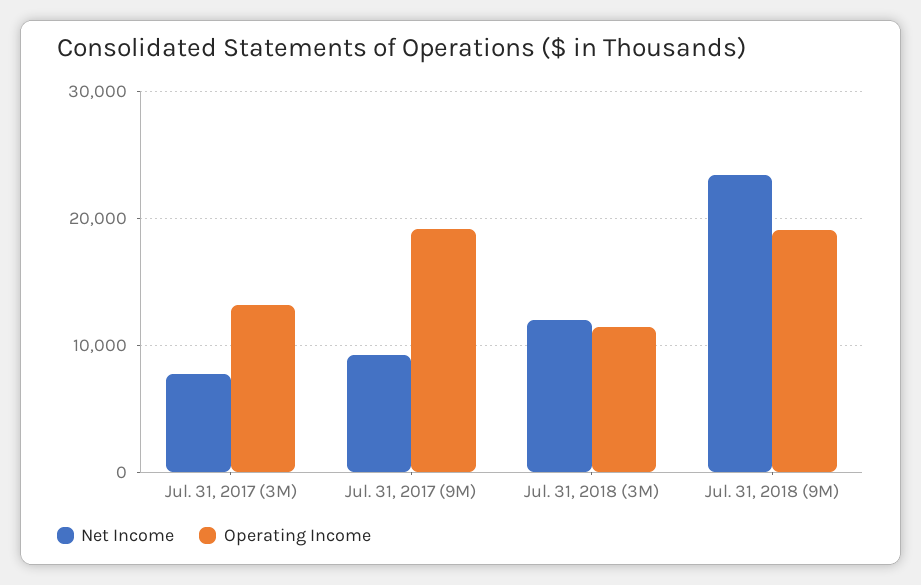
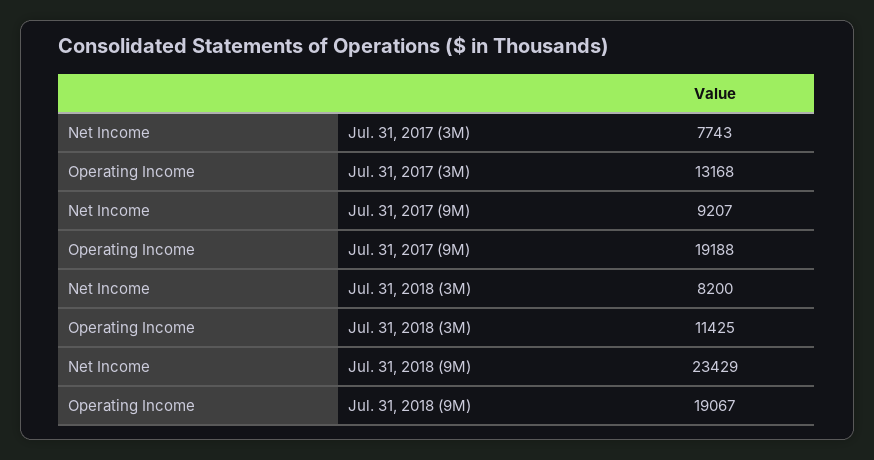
  {
    "Net Income": {
      "Jul. 31, 2017 (3M)": 7743,
      "Jul. 31, 2017 (9M)": 9207,
-     "Jul. 31, 2018 (3M)": 12000,
+     "Jul. 31, 2018 (3M)": 8200,
      "Jul. 31, 2018 (9M)": 23429
    },
    "Operating Income": {
      "Jul. 31, 2017 (3M)": 13168,
      "Jul. 31, 2017 (9M)": 19188,
      "Jul. 31, 2018 (3M)": 11425,
      "Jul. 31, 2018 (9M)": 19067
    }
  }

